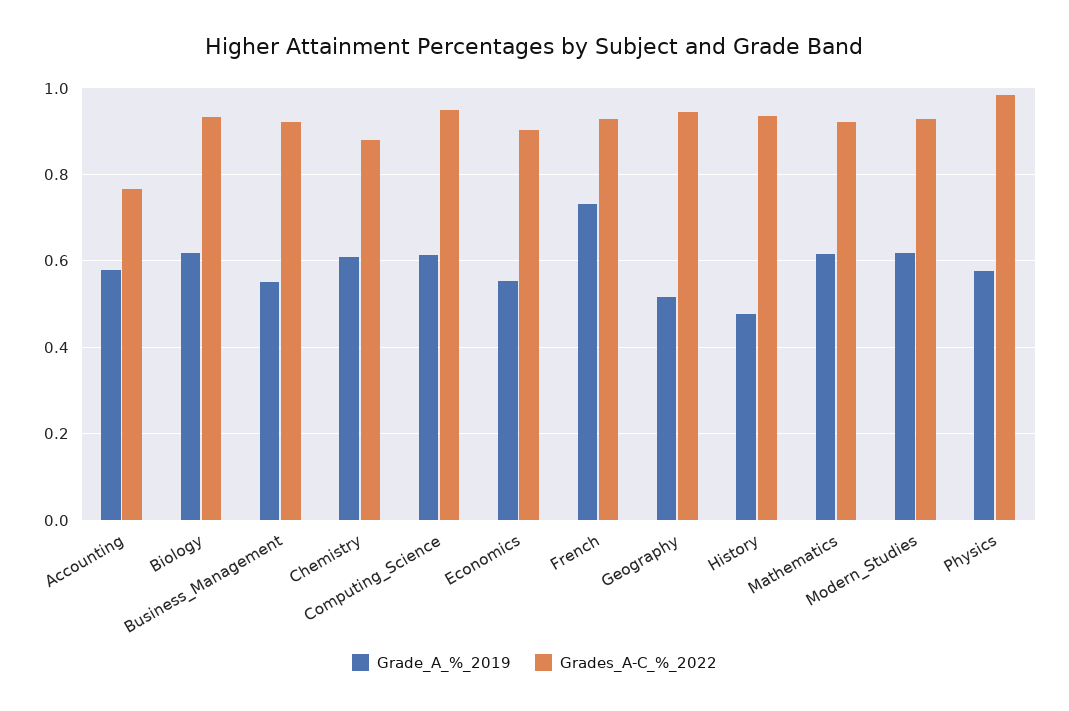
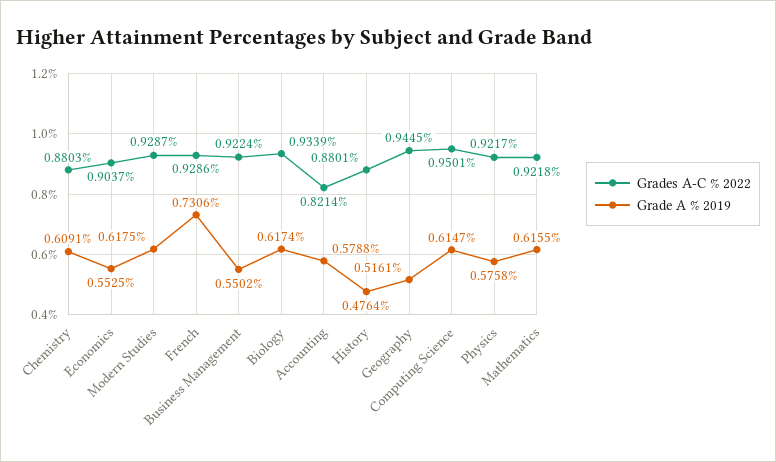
  {
    "Grade_A_%_2019": {
      "Accounting": 0.5788,
      "Biology": 0.6174,
      "Business_Management": 0.5502,
      "Chemistry": 0.6091,
      "Computing_Science": 0.6147,
      "Economics": 0.5525,
      "French": 0.7306,
      "Geography": 0.5161,
      "History": 0.4764,
      "Mathematics": 0.6155,
      "Modern_Studies": 0.6175,
      "Physics": 0.5758
    },
    "Grades_A-C_%_2022": {
-     "Accounting": 0.76,
+     "Accounting": 0.8214,
      "Biology": 0.9339,
      "Business_Management": 0.9224,
      "Chemistry": 0.8803,
      "Computing_Science": 0.9501,
      "Economics": 0.9037,
      "French": 0.9286,
      "Geography": 0.9445,
-     "History": 0.94,
+     "History": 0.8801,
      "Mathematics": 0.9218,
      "Modern_Studies": 0.9287,
-     "Physics": 0.98
+     "Physics": 0.9217
    }
  }

